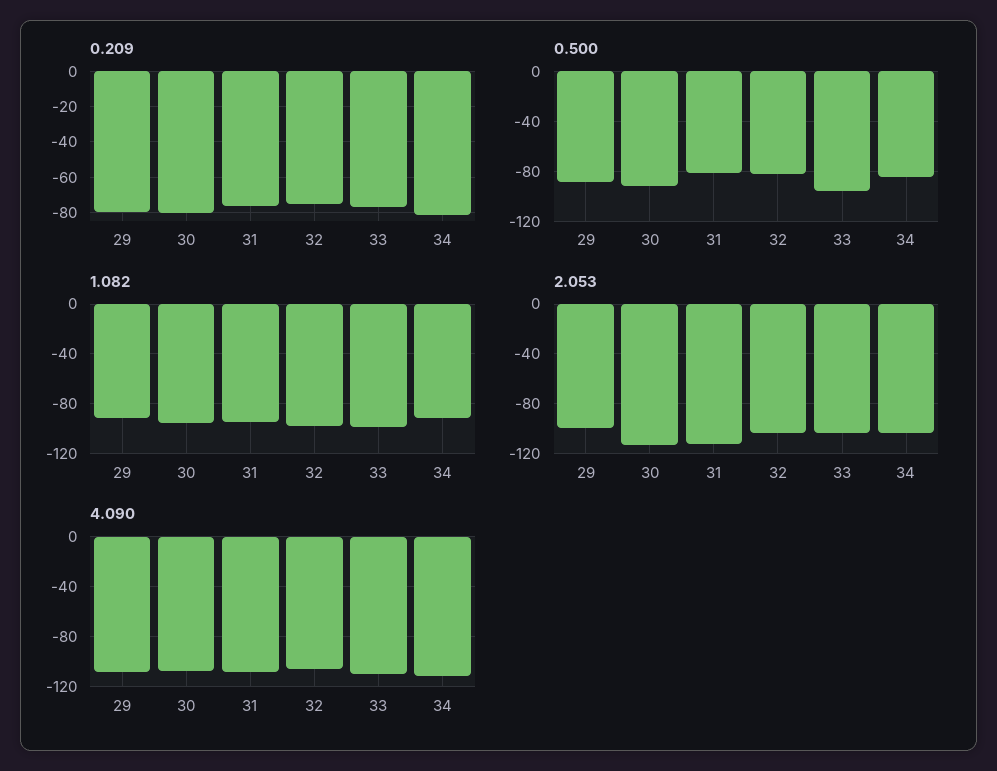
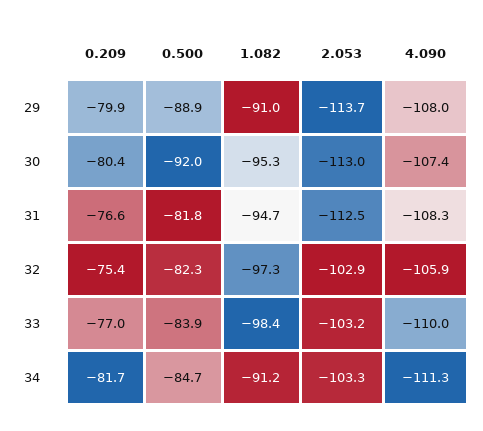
  {
    "0.209": {
      "29": -79.9,
      "30": -80.4,
      "31": -76.6,
      "32": -75.4,
      "33": -77,
      "34": -81.7
    },
    "0.500": {
      "29": -88.9,
      "30": -92,
      "31": -81.8,
      "32": -82.3,
-     "33": -95,
+     "33": -83.9,
      "34": -84.7
    },
    "1.082": {
      "29": -91,
      "30": -95.3,
      "31": -94.7,
      "32": -97.3,
      "33": -98.4,
      "34": -91.2
    },
    "2.053": {
-     "29": -100,
+     "29": -113.7,
      "30": -113,
      "31": -112.5,
      "32": -102.9,
      "33": -103.2,
      "34": -103.3
    },
    "4.090": {
      "29": -108,
      "30": -107.4,
      "31": -108.3,
      "32": -105.9,
      "33": -110,
      "34": -111.3
    }
  }

